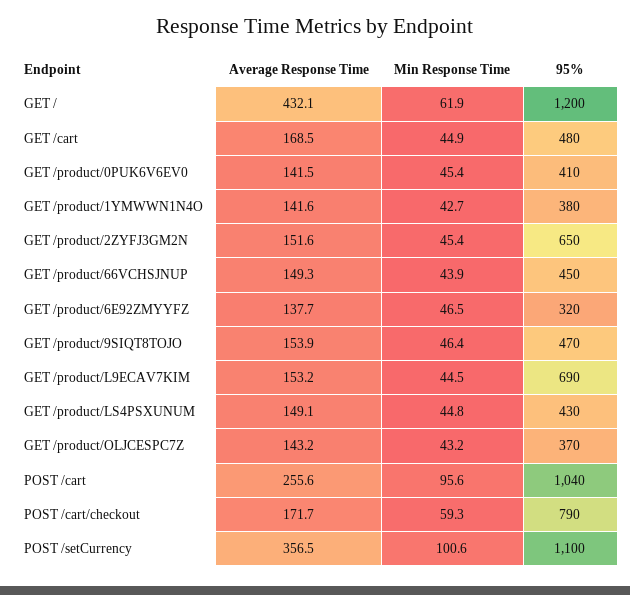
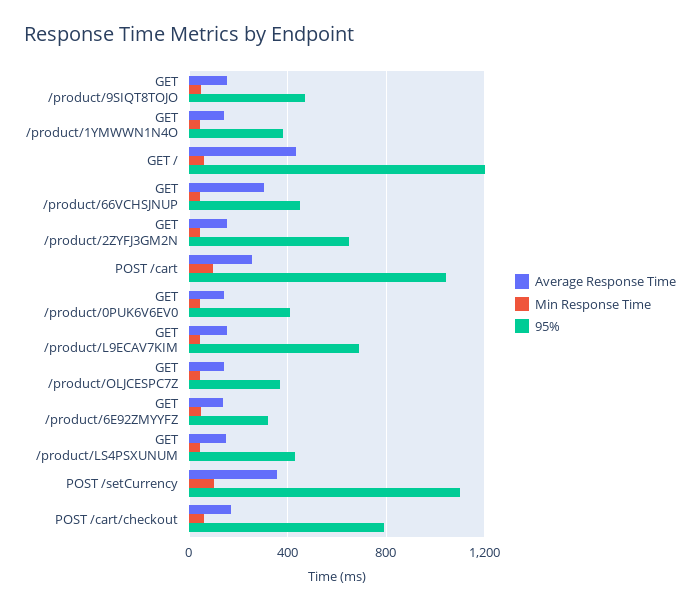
  {
    "Average Response Time": {
      "GET /": 432.1,
-     "GET /cart": 168.5,
      "GET /product/0PUK6V6EV0": 141.5,
      "GET /product/1YMWWN1N4O": 141.6,
      "GET /product/2ZYFJ3GM2N": 151.6,
-     "GET /product/66VCHSJNUP": 149.3,
+     "GET /product/66VCHSJNUP": 300,
      "GET /product/6E92ZMYYFZ": 137.7,
      "GET /product/9SIQT8TOJO": 153.9,
      "GET /product/L9ECAV7KIM": 153.2,
      "GET /product/LS4PSXUNUM": 149.1,
      "GET /product/OLJCESPC7Z": 143.2,
      "POST /cart": 255.6,
      "POST /cart/checkout": 171.7,
      "POST /setCurrency": 356.5
    },
    "Min Response Time": {
      "GET /": 61.9,
-     "GET /cart": 44.9,
      "GET /product/0PUK6V6EV0": 45.4,
      "GET /product/1YMWWN1N4O": 42.7,
      "GET /product/2ZYFJ3GM2N": 45.4,
      "GET /product/66VCHSJNUP": 43.9,
      "GET /product/6E92ZMYYFZ": 46.5,
      "GET /product/9SIQT8TOJO": 46.4,
      "GET /product/L9ECAV7KIM": 44.5,
      "GET /product/LS4PSXUNUM": 44.8,
      "GET /product/OLJCESPC7Z": 43.2,
      "POST /cart": 95.6,
      "POST /cart/checkout": 59.3,
      "POST /setCurrency": 100.6
    },
    "95%": {
      "GET /": 1200,
-     "GET /cart": 480,
      "GET /product/0PUK6V6EV0": 410,
      "GET /product/1YMWWN1N4O": 380,
      "GET /product/2ZYFJ3GM2N": 650,
      "GET /product/66VCHSJNUP": 450,
      "GET /product/6E92ZMYYFZ": 320,
      "GET /product/9SIQT8TOJO": 470,
      "GET /product/L9ECAV7KIM": 690,
      "GET /product/LS4PSXUNUM": 430,
      "GET /product/OLJCESPC7Z": 370,
      "POST /cart": 1040,
      "POST /cart/checkout": 790,
      "POST /setCurrency": 1100
    }
  }

